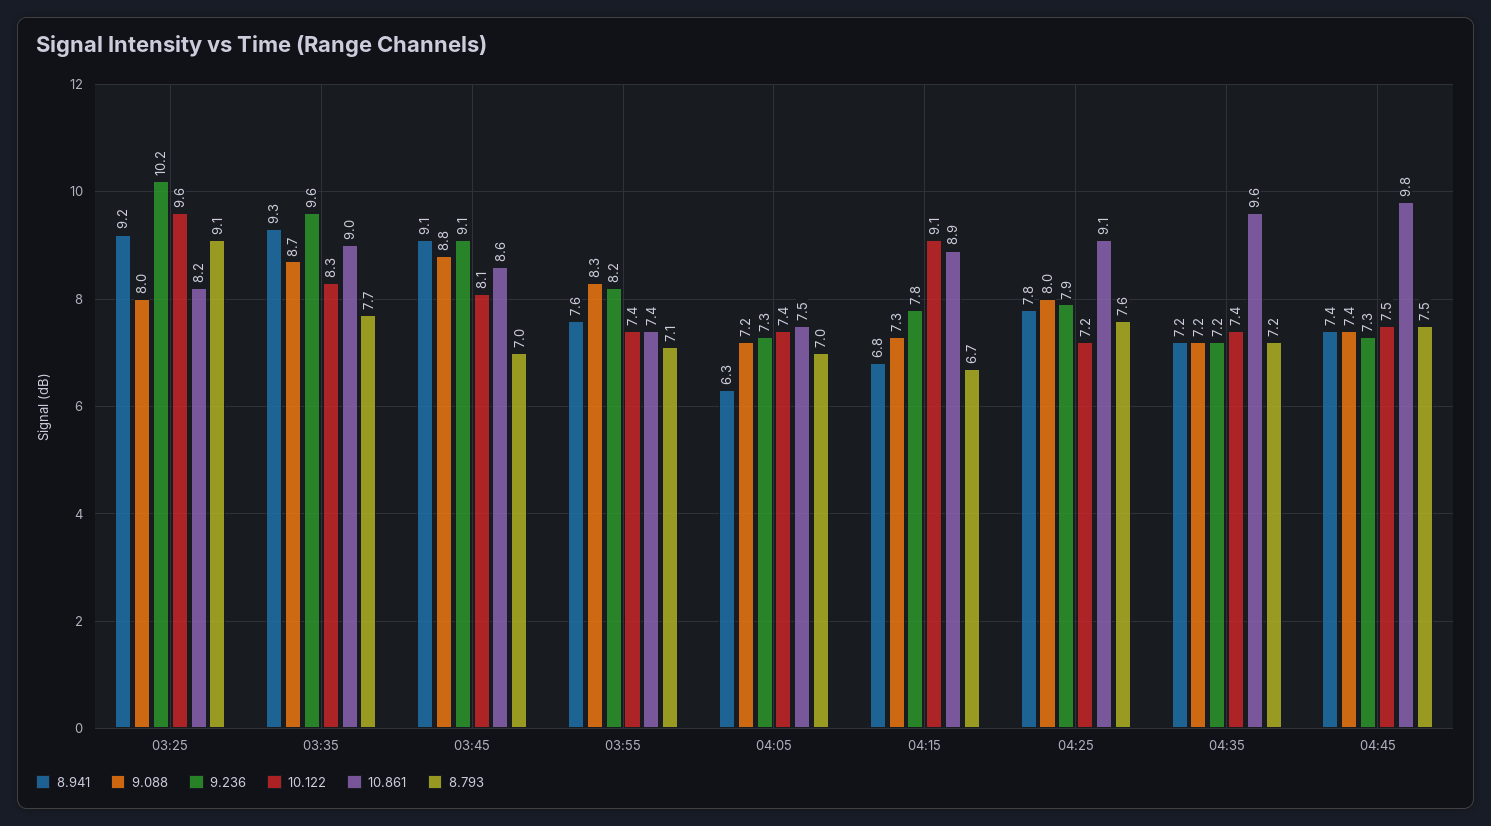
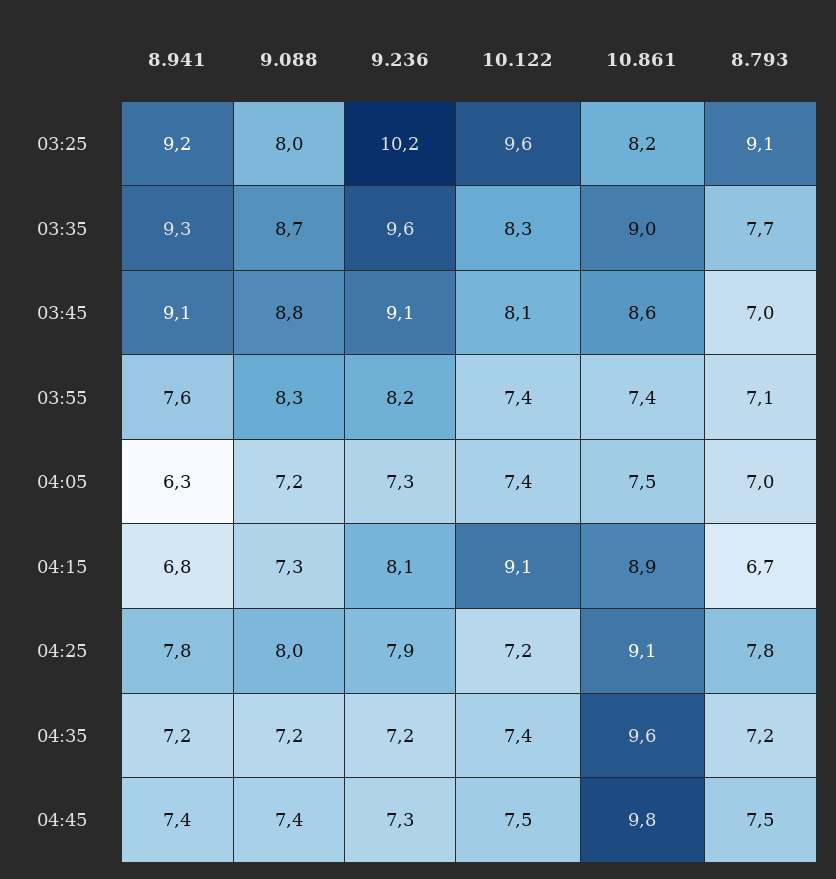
  {
    "8.941": {
      "03:25": 9.2,
      "03:35": 9.3,
      "03:45": 9.1,
      "03:55": 7.6,
      "04:05": 6.3,
      "04:15": 6.8,
      "04:25": 7.8,
      "04:35": 7.2,
      "04:45": 7.4
    },
    "9.088": {
      "03:25": 8,
      "03:35": 8.7,
      "03:45": 8.8,
      "03:55": 8.3,
      "04:05": 7.2,
      "04:15": 7.3,
      "04:25": 8,
      "04:35": 7.2,
      "04:45": 7.4
    },
    "9.236": {
      "03:25": 10.2,
      "03:35": 9.6,
      "03:45": 9.1,
      "03:55": 8.2,
      "04:05": 7.3,
-     "04:15": 7.8,
+     "04:15": 8.1,
      "04:25": 7.9,
      "04:35": 7.2,
      "04:45": 7.3
    },
    "10.122": {
      "03:25": 9.6,
      "03:35": 8.3,
      "03:45": 8.1,
      "03:55": 7.4,
      "04:05": 7.4,
      "04:15": 9.1,
      "04:25": 7.2,
      "04:35": 7.4,
      "04:45": 7.5
    },
    "10.861": {
      "03:25": 8.2,
      "03:35": 9,
      "03:45": 8.6,
      "03:55": 7.4,
      "04:05": 7.5,
      "04:15": 8.9,
      "04:25": 9.1,
      "04:35": 9.6,
      "04:45": 9.8
    },
    "8.793": {
      "03:25": 9.1,
      "03:35": 7.7,
      "03:45": 7,
      "03:55": 7.1,
      "04:05": 7,
      "04:15": 6.7,
-     "04:25": 7.6,
+     "04:25": 7.8,
      "04:35": 7.2,
      "04:45": 7.5
    }
  }

